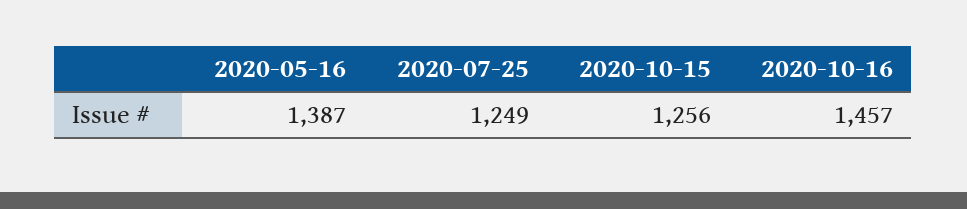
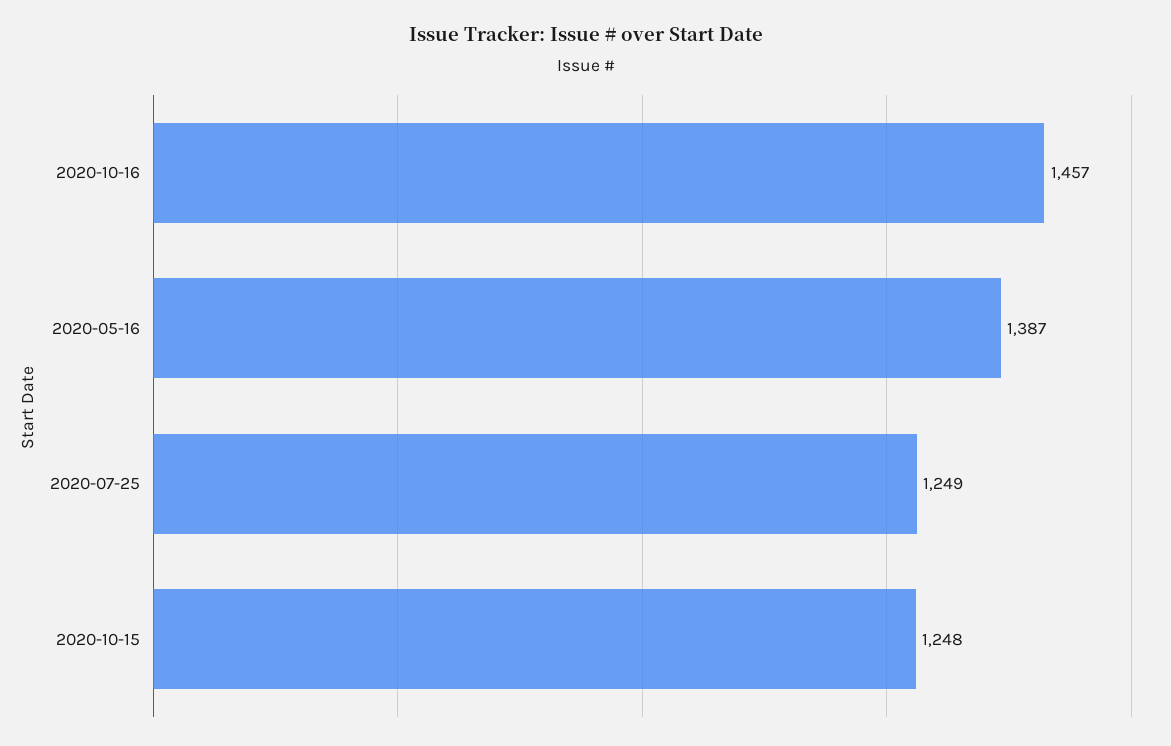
  {
    "2020-05-16": 1387,
    "2020-07-25": 1249,
-   "2020-10-15": 1256,
+   "2020-10-15": 1248,
    "2020-10-16": 1457
  }

